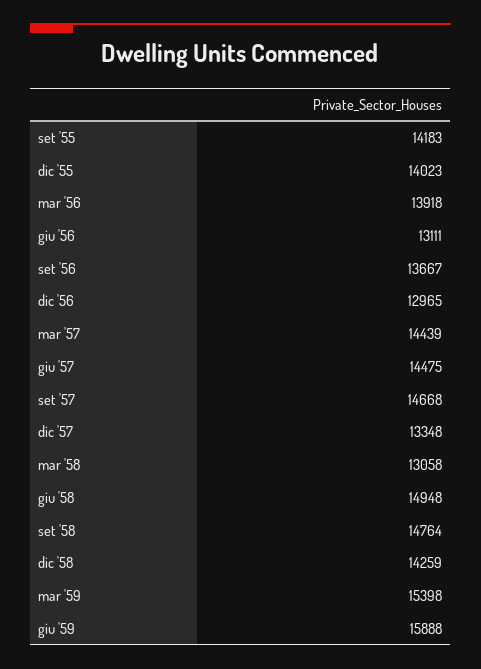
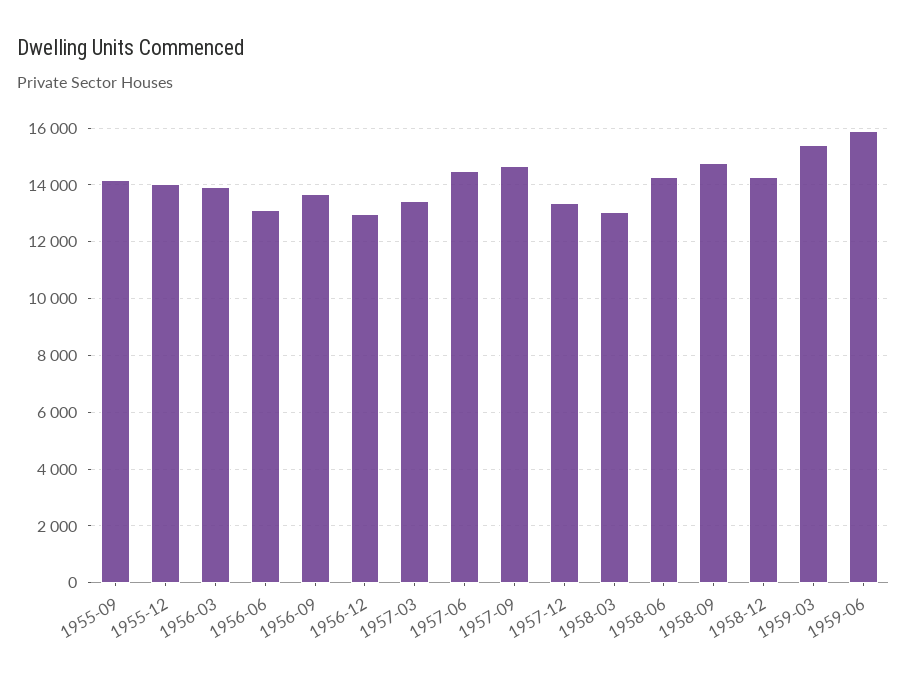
  {
    "set '55": 14183,
    "dic '55": 14023,
    "mar '56": 13918,
    "giu '56": 13111,
    "set '56": 13667,
    "dic '56": 12965,
-   "mar '57": 14439,
+   "mar '57": 13500,
    "giu '57": 14475,
    "set '57": 14668,
    "dic '57": 13348,
    "mar '58": 13058,
-   "giu '58": 14948,
+   "giu '58": 14250,
    "set '58": 14764,
    "dic '58": 14259,
    "mar '59": 15398,
    "giu '59": 15888
  }

